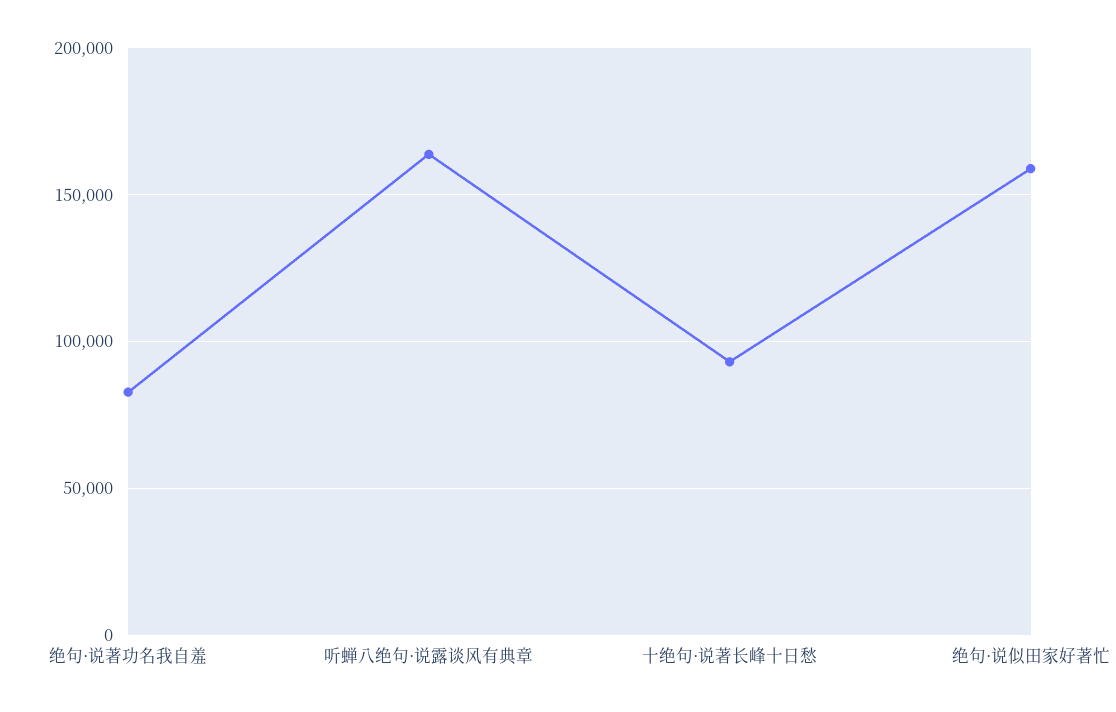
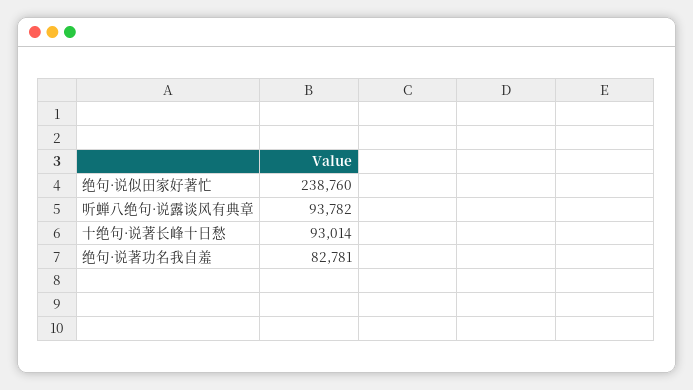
  {
    "绝句·说著功名我自羞": 82781,
-   "听蝉八绝句·说露谈风有典章": 165000,
+   "听蝉八绝句·说露谈风有典章": 93782,
    "十绝句·说著长峰十日愁": 93014,
-   "绝句·说似田家好著忙": 160000
+   "绝句·说似田家好著忙": 238760
  }

